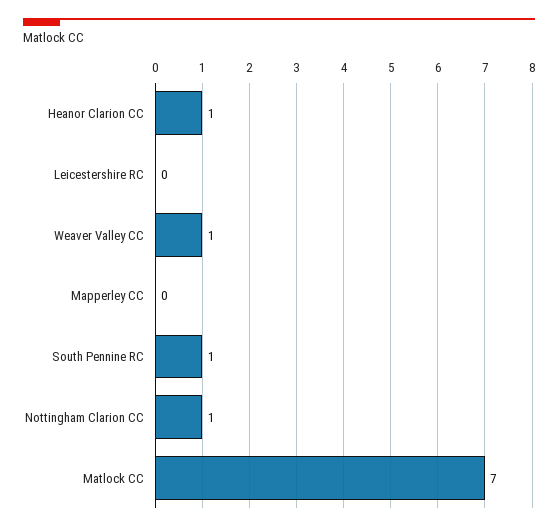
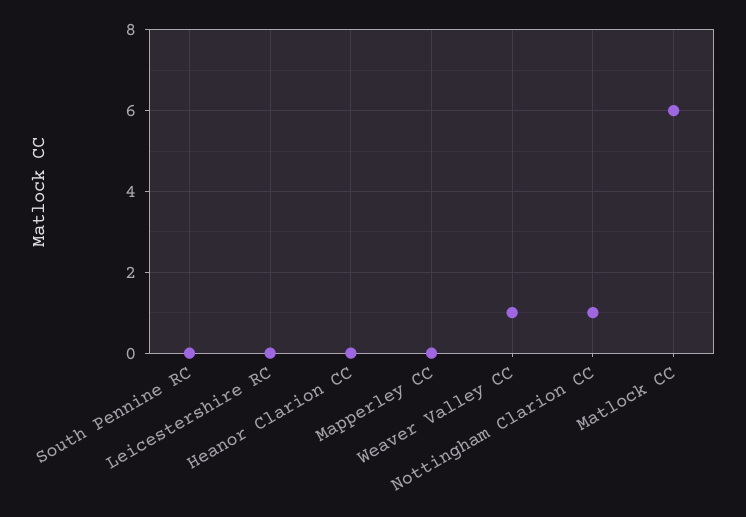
  {
-   "Heanor Clarion CC": 1,
+   "Heanor Clarion CC": 0,
    "Leicestershire RC": 0,
    "Weaver Valley CC": 1,
    "Mapperley CC": 0,
-   "South Pennine RC": 1,
+   "South Pennine RC": 0,
    "Nottingham Clarion CC": 1,
-   "Matlock CC": 7
+   "Matlock CC": 6
  }

